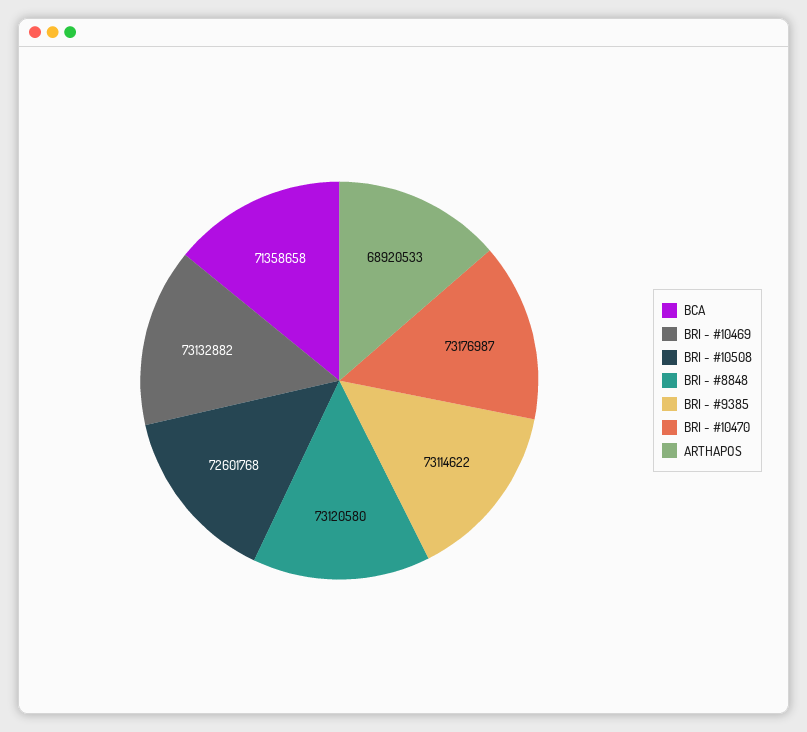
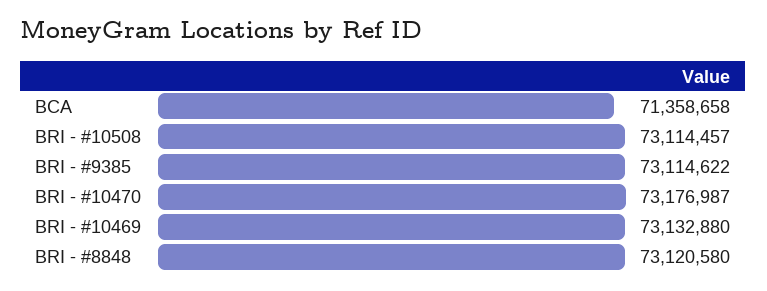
  {
    "BCA": 71358658,
-   "BRI - #10469": 73132882,
+   "BRI - #10469": 73132880,
-   "BRI - #10508": 72601768,
+   "BRI - #10508": 73114457,
    "BRI - #8848": 73120580,
    "BRI - #9385": 73114622,
-   "BRI - #10470": 73176987,
+   "BRI - #10470": 73176987
-   "ARTHAPOS": 68920533
  }

